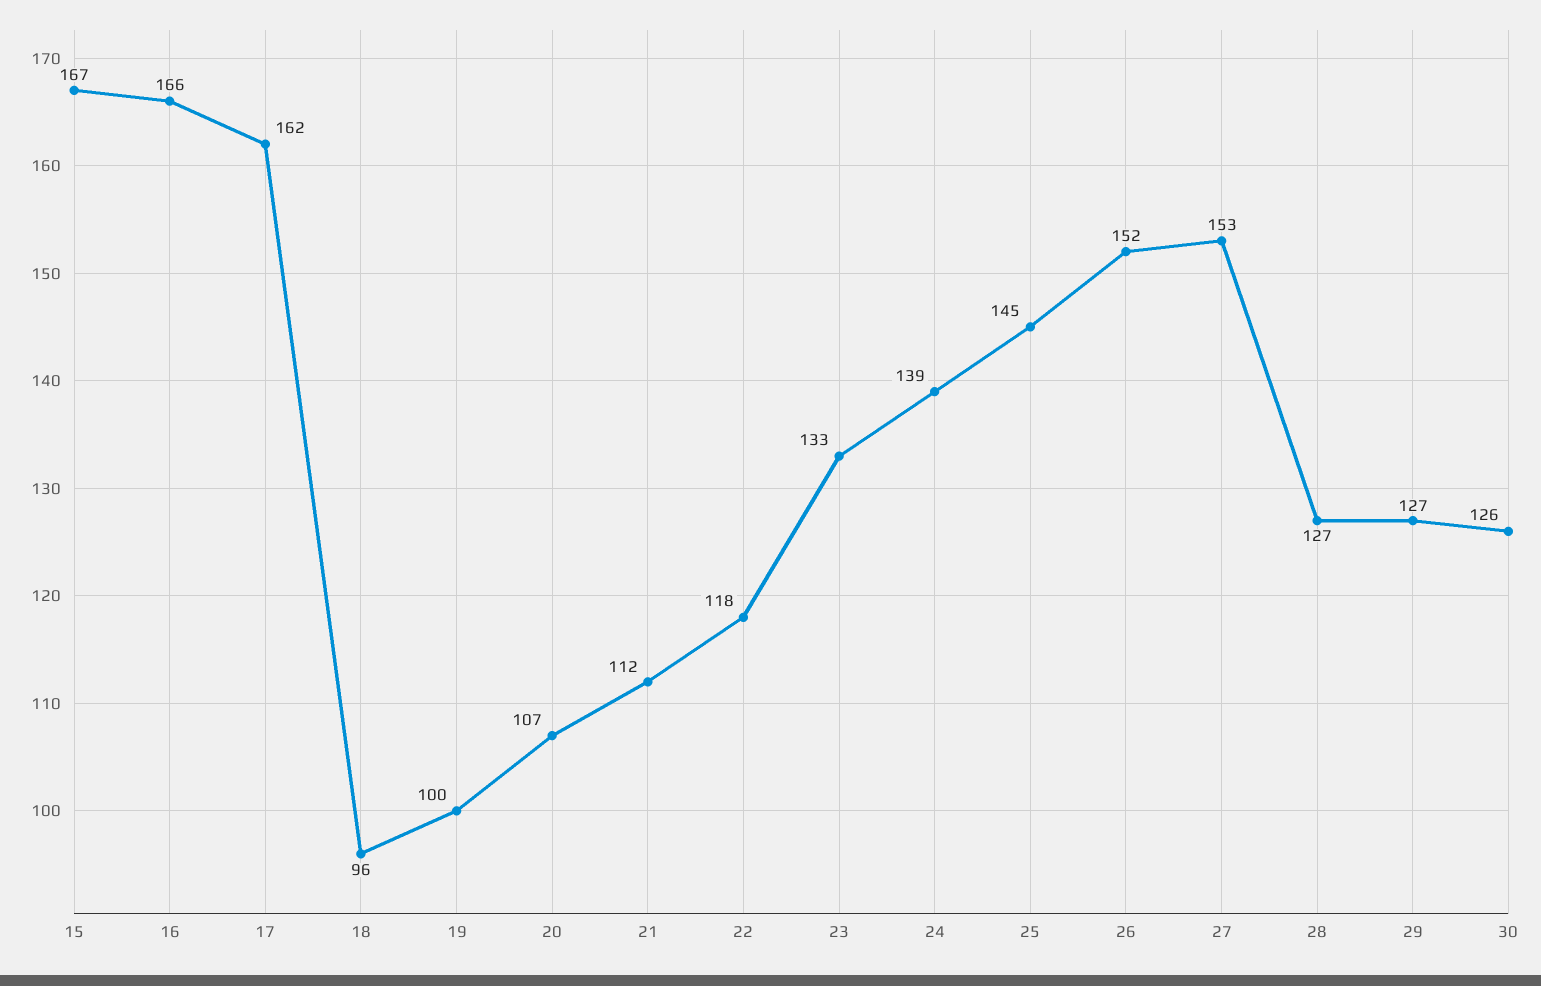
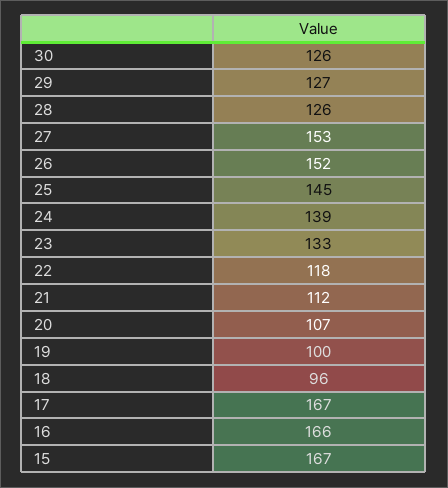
  {
    "15": 167,
    "16": 166,
-   "17": 162,
+   "17": 167,
    "18": 96,
    "19": 100,
    "20": 107,
    "21": 112,
    "22": 118,
    "23": 133,
    "24": 139,
    "25": 145,
    "26": 152,
    "27": 153,
-   "28": 127,
+   "28": 126,
    "29": 127,
    "30": 126
  }

